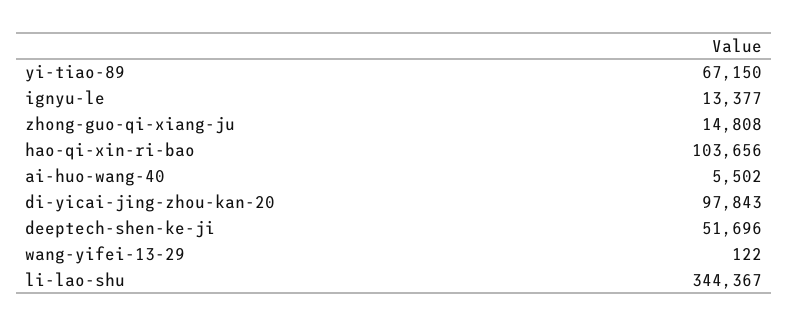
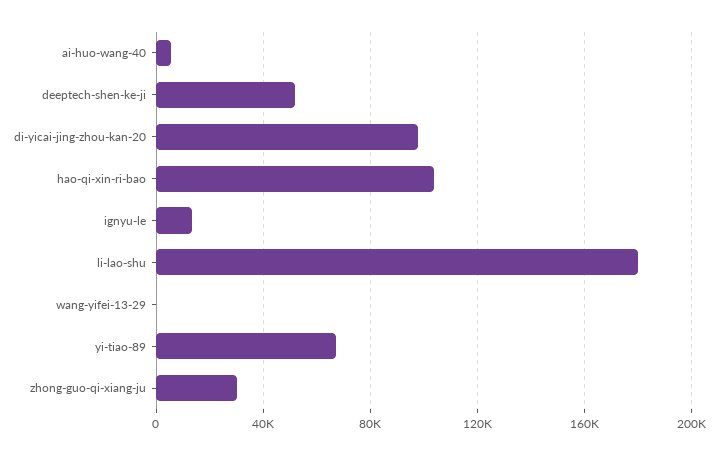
  {
    "yi-tiao-89": 67150,
    "ignyu-le": 13377,
-   "zhong-guo-qi-xiang-ju": 14808,
+   "zhong-guo-qi-xiang-ju": 30000,
    "hao-qi-xin-ri-bao": 103656,
    "ai-huo-wang-40": 5502,
    "di-yicai-jing-zhou-kan-20": 97843,
    "deeptech-shen-ke-ji": 51696,
    "wang-yifei-13-29": 122,
-   "li-lao-shu": 344367
+   "li-lao-shu": 180000
  }

